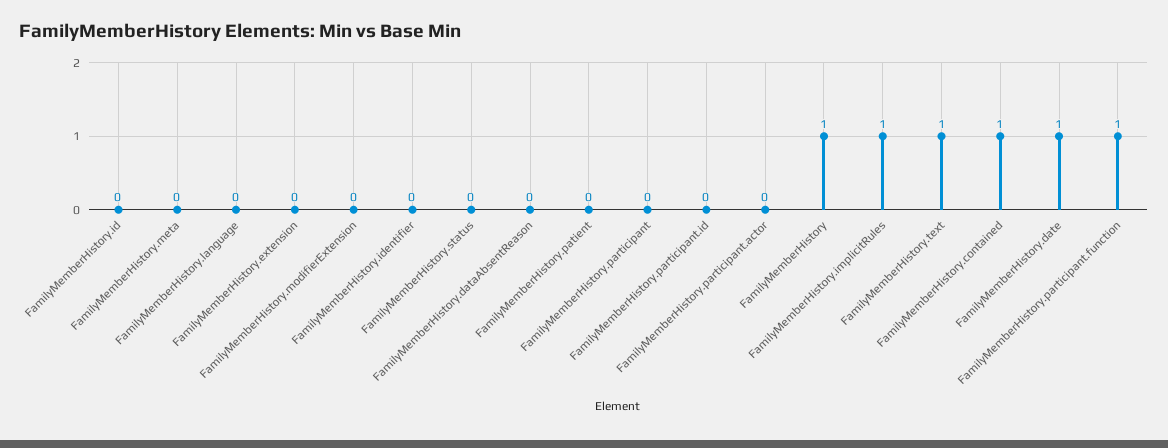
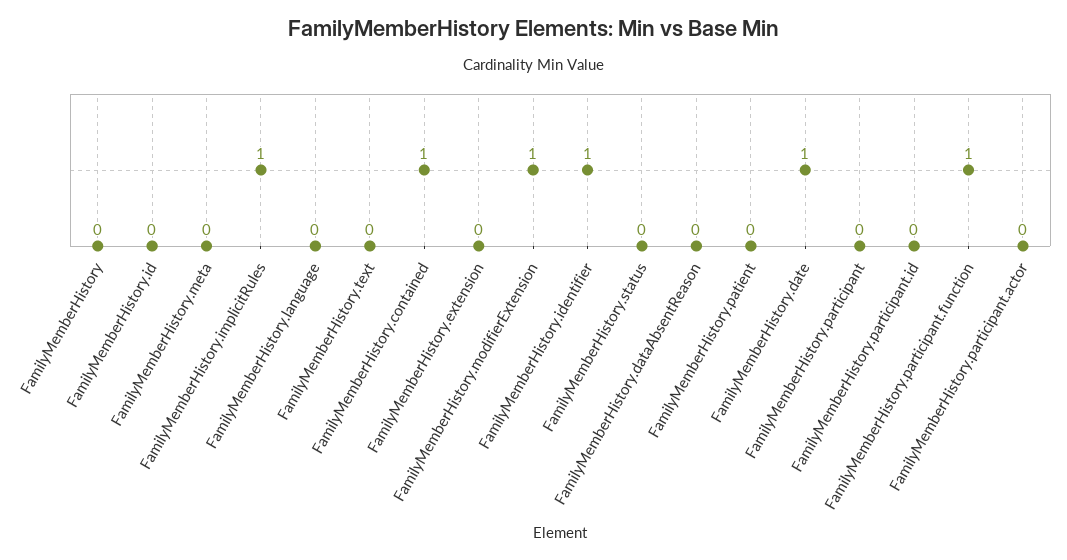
  {
    "FamilyMemberHistory.id": 0,
    "FamilyMemberHistory.meta": 0,
    "FamilyMemberHistory.language": 0,
    "FamilyMemberHistory.extension": 0,
-   "FamilyMemberHistory.modifierExtension": 0,
+   "FamilyMemberHistory.modifierExtension": 1,
-   "FamilyMemberHistory.identifier": 0,
+   "FamilyMemberHistory.identifier": 1,
    "FamilyMemberHistory.status": 0,
    "FamilyMemberHistory.dataAbsentReason": 0,
    "FamilyMemberHistory.patient": 0,
    "FamilyMemberHistory.participant": 0,
    "FamilyMemberHistory.participant.id": 0,
    "FamilyMemberHistory.participant.actor": 0,
-   "FamilyMemberHistory": 1,
+   "FamilyMemberHistory": 0,
    "FamilyMemberHistory.implicitRules": 1,
-   "FamilyMemberHistory.text": 1,
+   "FamilyMemberHistory.text": 0,
    "FamilyMemberHistory.contained": 1,
    "FamilyMemberHistory.date": 1,
    "FamilyMemberHistory.participant.function": 1
  }

